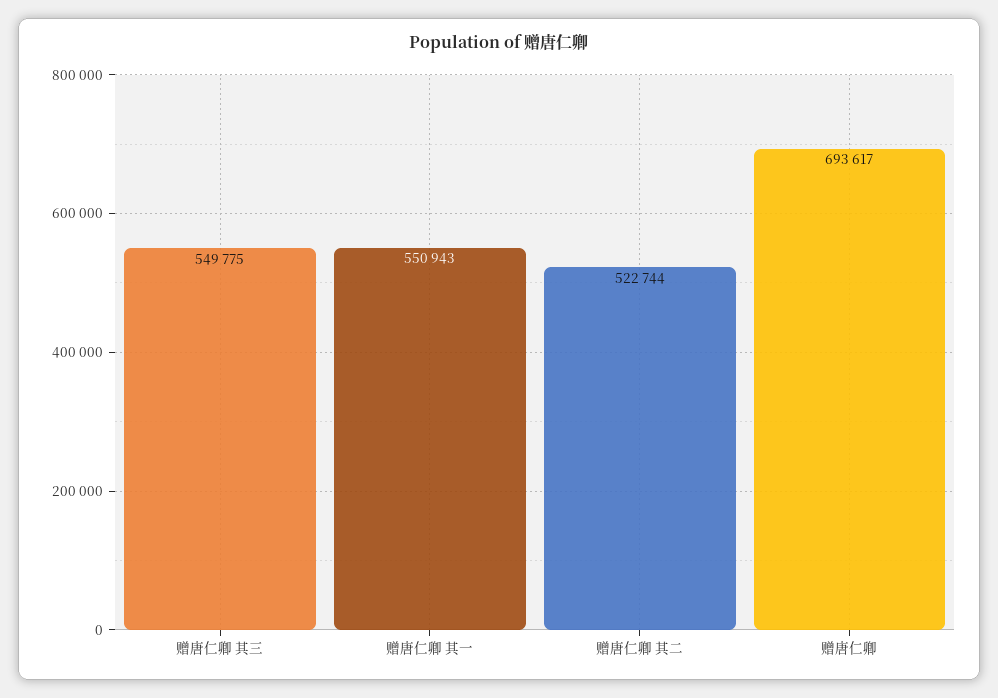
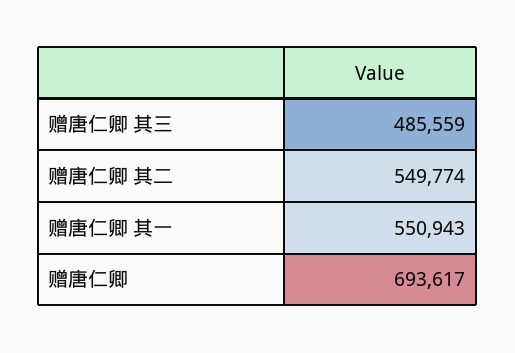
  {
-   "赠唐仁卿 其三": 549775,
+   "赠唐仁卿 其三": 485559,
    "赠唐仁卿 其一": 550943,
-   "赠唐仁卿 其二": 522744,
+   "赠唐仁卿 其二": 549774,
    "赠唐仁卿": 693617
  }

